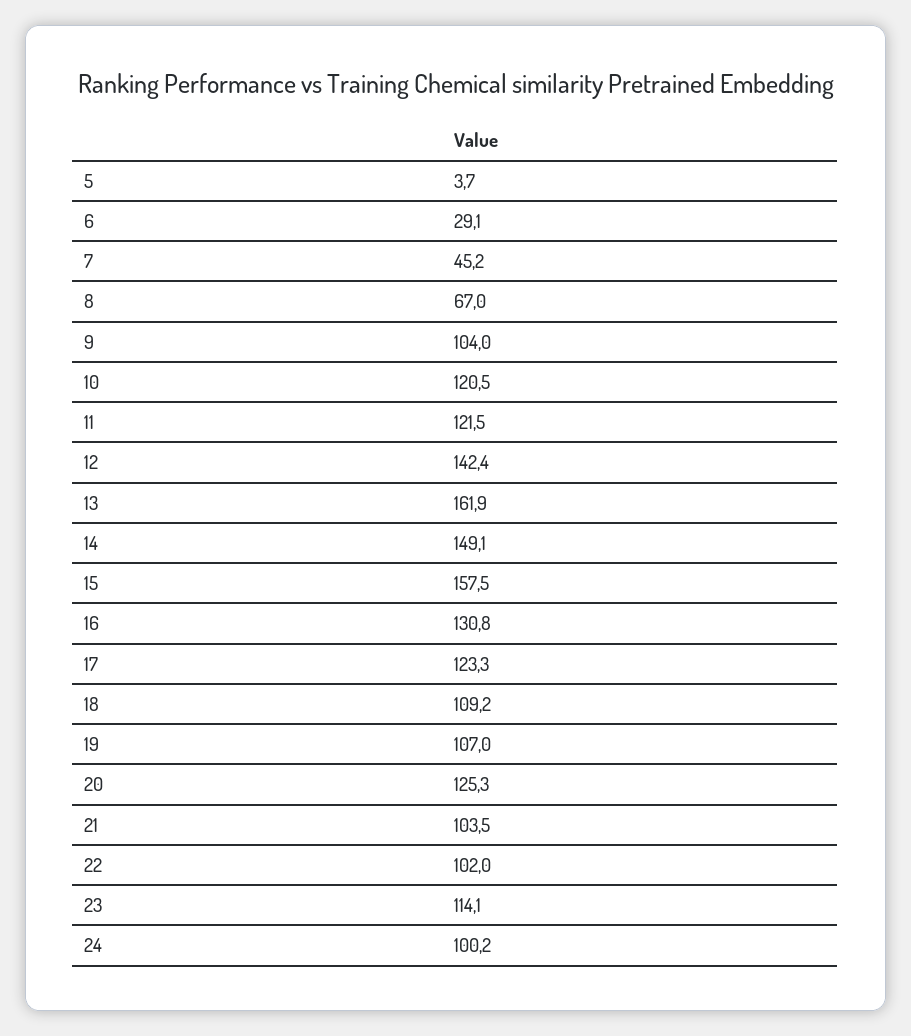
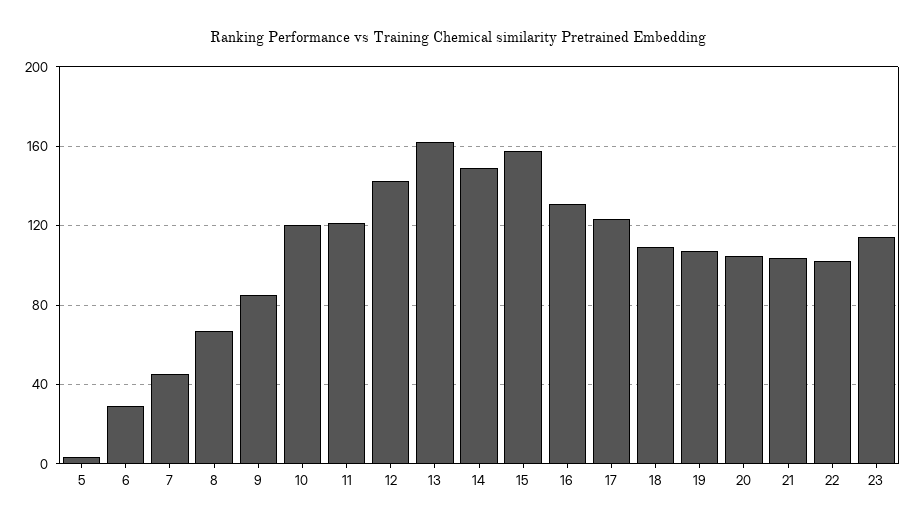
  {
    "5": 3.7,
    "6": 29.1,
    "7": 45.2,
    "8": 67,
-   "9": 104,
+   "9": 85,
    "10": 120.5,
    "11": 121.5,
    "12": 142.4,
    "13": 161.9,
    "14": 149.1,
    "15": 157.5,
    "16": 130.8,
    "17": 123.3,
    "18": 109.2,
    "19": 107,
-   "20": 125.3,
+   "20": 105,
    "21": 103.5,
    "22": 102,
-   "23": 114.1,
+   "23": 114.1
-   "24": 100.2
  }

